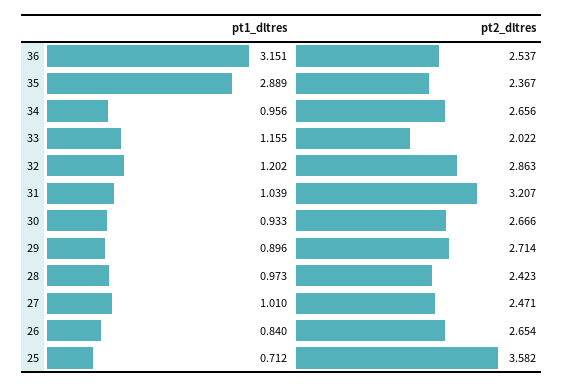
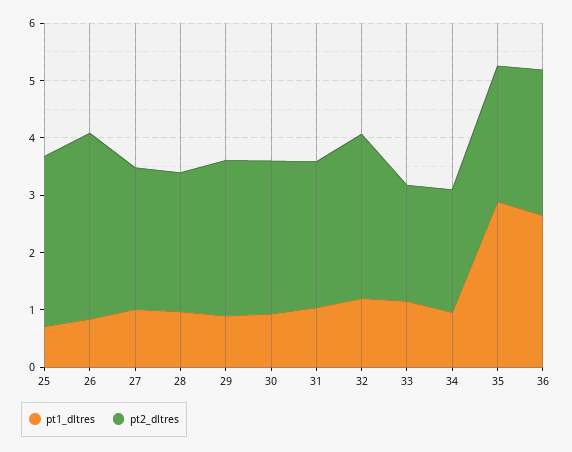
  {
    "pt1_dltres": {
-     "36": 3.151,
+     "36": 2.6,
      "35": 2.889,
      "34": 0.956,
      "33": 1.155,
      "32": 1.202,
      "31": 1.039,
      "30": 0.933,
      "29": 0.896,
      "28": 0.973,
      "27": 1.01,
      "26": 0.84,
      "25": 0.712
    },
    "pt2_dltres": {
      "36": 2.537,
      "35": 2.367,
-     "34": 2.656,
+     "34": 2.2,
      "33": 2.022,
      "32": 2.863,
-     "31": 3.207,
+     "31": 2.6,
      "30": 2.666,
      "29": 2.714,
      "28": 2.423,
      "27": 2.471,
-     "26": 2.654,
+     "26": 3.2,
-     "25": 3.582
+     "25": 3
    }
  }

